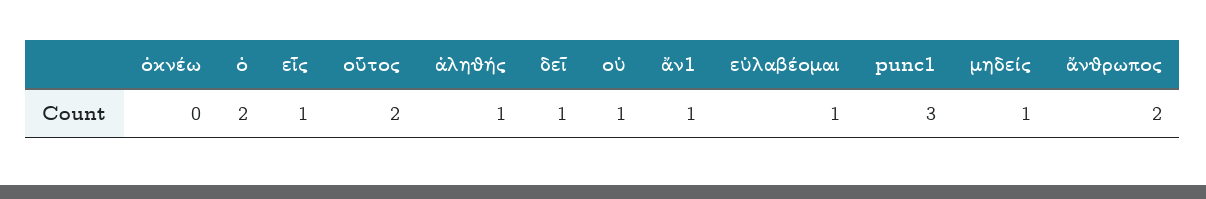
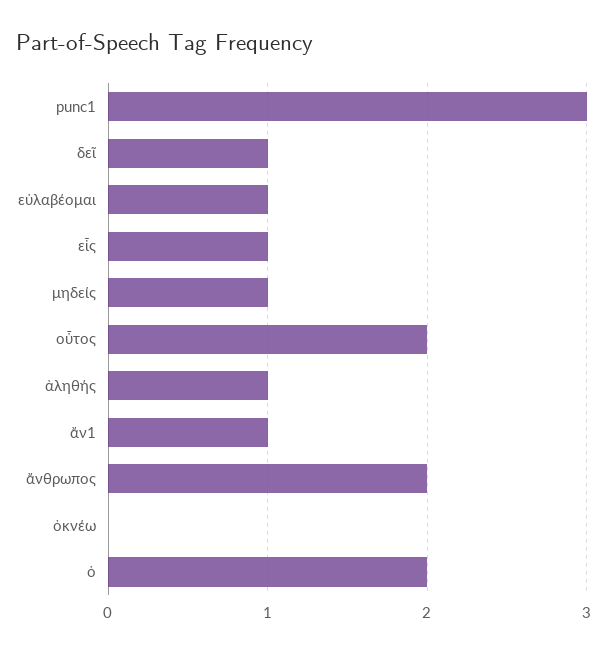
  {
    "ὀκνέω": 0,
    "ὁ": 2,
    "εἷς": 1,
    "οὗτος": 2,
    "ἀληθής": 1,
    "δεῖ": 1,
-   "οὐ": 1,
    "ἄν1": 1,
    "εὐλαβέομαι": 1,
    "punc1": 3,
    "μηδείς": 1,
    "ἄνθρωπος": 2
  }

